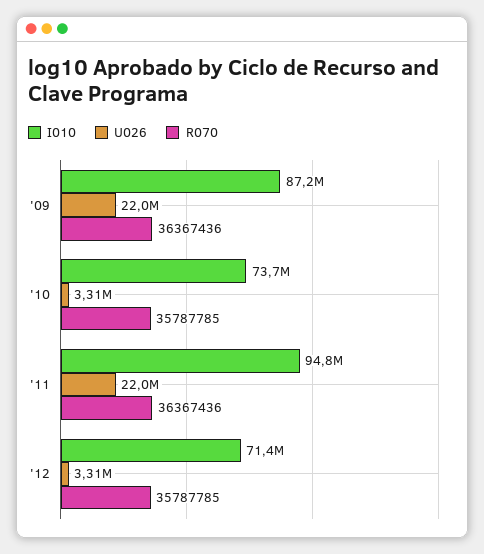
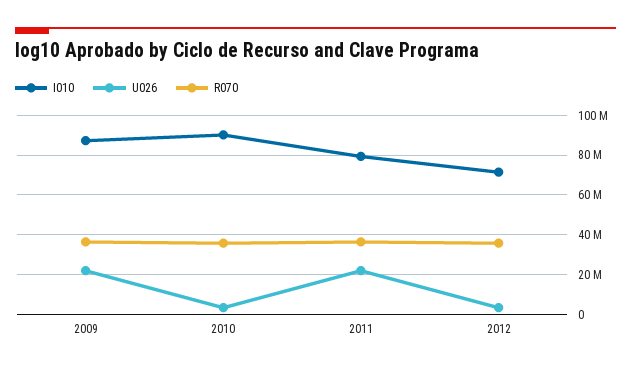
  {
    "I010": {
      "'09": 87200000,
-     "'10": 73700000,
+     "'10": 90000000,
-     "'11": 94800000,
+     "'11": 80000000,
      "'12": 71400000
    },
    "U026": {
      "'09": 22000000,
      "'10": 3310000,
      "'11": 22000000,
      "'12": 3310000
    },
    "R070": {
      "'09": 36367436,
      "'10": 35787785,
      "'11": 36367436,
      "'12": 35787785
    }
  }

